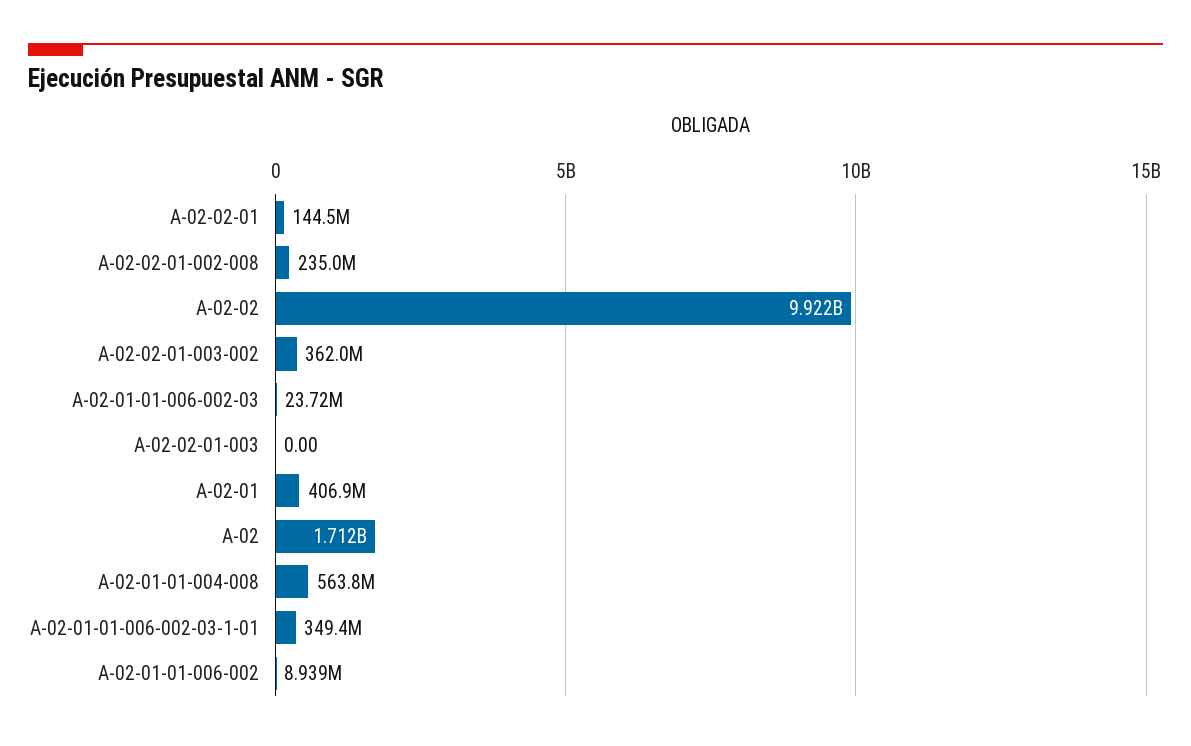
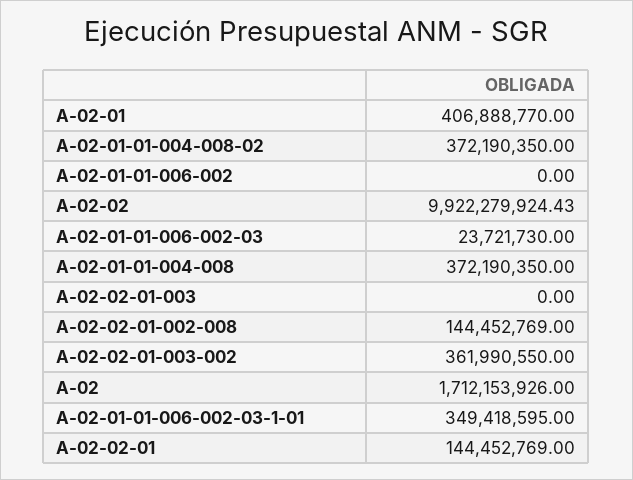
  {
    "A-02-02-01": 144452769,
-   "A-02-02-01-002-008": 235000000,
+   "A-02-02-01-002-008": 144452769,
    "A-02-02": 9922279924.43,
    "A-02-02-01-003-002": 361990550,
    "A-02-01-01-006-002-03": 23721730,
    "A-02-02-01-003": 0,
    "A-02-01": 406888770,
    "A-02": 1712153926,
-   "A-02-01-01-004-008": 563800000,
+   "A-02-01-01-004-008": 372190350,
    "A-02-01-01-006-002-03-1-01": 349418595,
-   "A-02-01-01-006-002": 8939000
+   "A-02-01-01-006-002": 0,
+   "A-02-01-01-004-008-02": 372190350
  }

